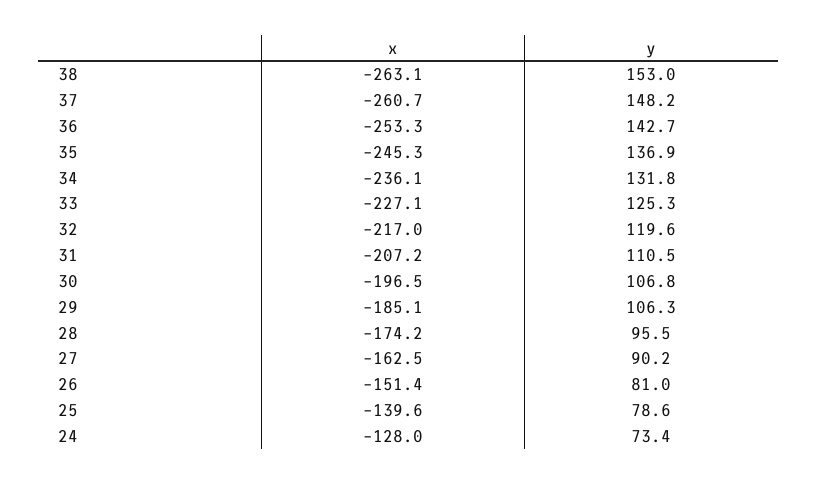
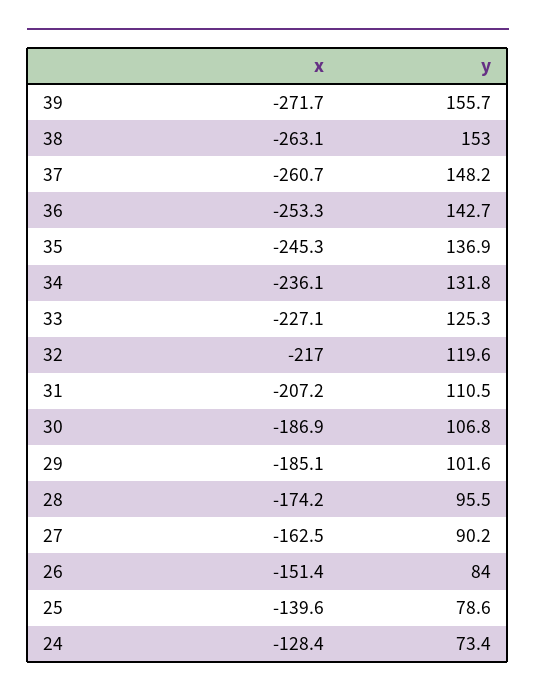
  {
    "x": {
      "38": -263.1,
      "37": -260.7,
      "36": -253.3,
      "35": -245.3,
      "34": -236.1,
      "33": -227.1,
      "32": -217,
      "31": -207.2,
-     "30": -196.5,
+     "30": -186.9,
      "29": -185.1,
      "28": -174.2,
      "27": -162.5,
      "26": -151.4,
      "25": -139.6,
-     "24": -128
+     "24": -128.4,
+     "39": -271.7
    },
    "y": {
      "38": 153,
      "37": 148.2,
      "36": 142.7,
      "35": 136.9,
      "34": 131.8,
      "33": 125.3,
      "32": 119.6,
      "31": 110.5,
      "30": 106.8,
-     "29": 106.3,
+     "29": 101.6,
      "28": 95.5,
      "27": 90.2,
-     "26": 81,
+     "26": 84,
      "25": 78.6,
-     "24": 73.4
+     "24": 73.4,
+     "39": 155.7
    }
  }

